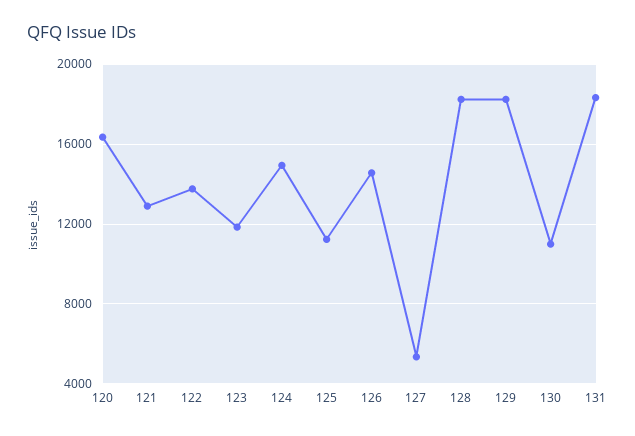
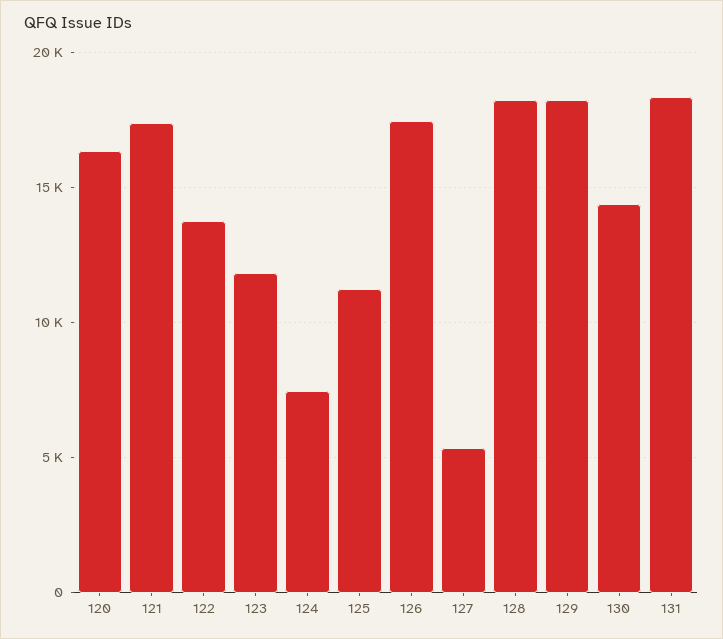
  {
    "120": 16500,
-   "121": 13000,
+   "121": 17500,
    "122": 14000,
    "123": 12000,
-   "124": 15000,
+   "124": 7500,
    "125": 11000,
-   "126": 14500,
+   "126": 17500,
    "127": 5500,
    "128": 18000,
    "129": 18000,
-   "130": 11000,
+   "130": 14500,
    "131": 18500
  }

